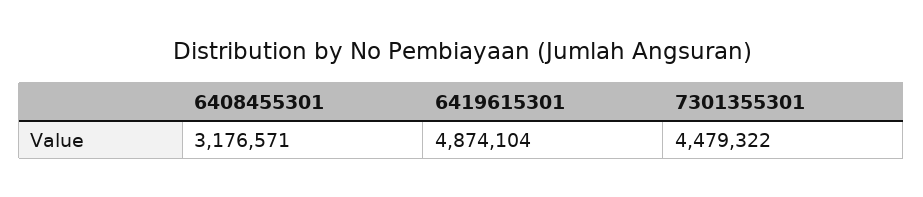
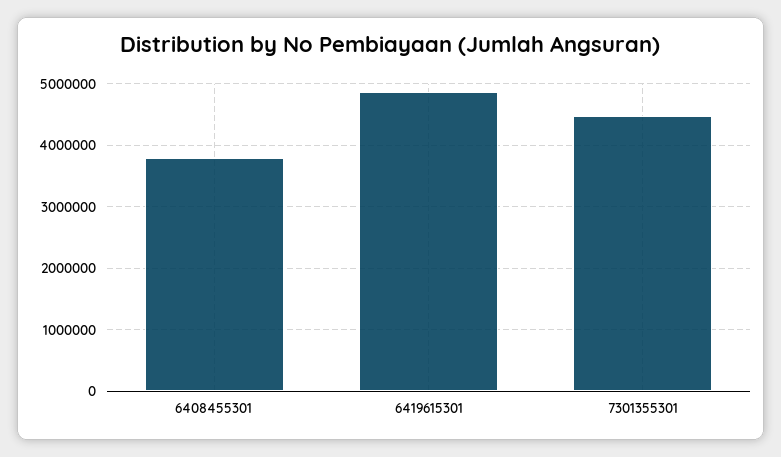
  {
-   "6408455301": 3176571,
+   "6408455301": 3800000,
    "6419615301": 4874104,
    "7301355301": 4479322
  }

